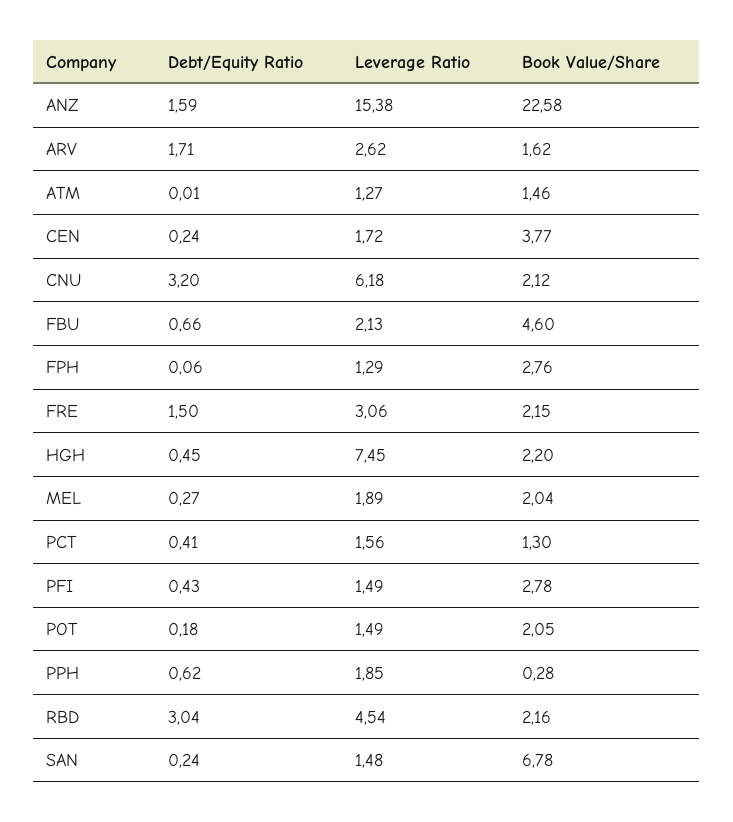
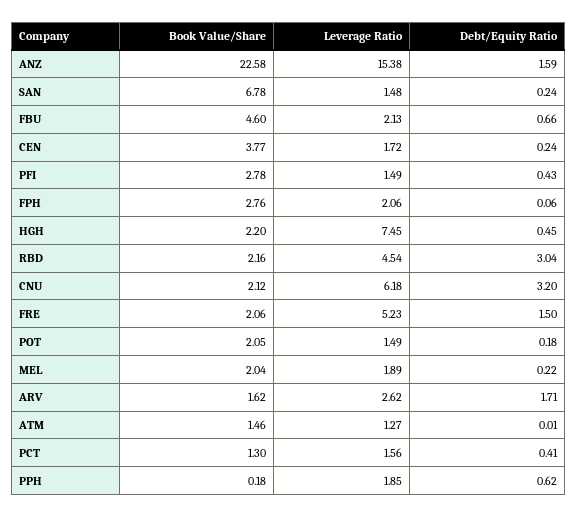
  {
    "Debt/Equity Ratio": {
      "ANZ": 1.59,
      "ARV": 1.71,
      "ATM": 0.01,
      "CEN": 0.24,
      "CNU": 3.2,
      "FBU": 0.66,
      "FPH": 0.06,
      "FRE": 1.5,
      "HGH": 0.45,
-     "MEL": 0.27,
+     "MEL": 0.22,
      "PCT": 0.41,
      "PFI": 0.43,
      "POT": 0.18,
      "PPH": 0.62,
      "RBD": 3.04,
      "SAN": 0.24
    },
    "Leverage Ratio": {
      "ANZ": 15.38,
      "ARV": 2.62,
      "ATM": 1.27,
      "CEN": 1.72,
      "CNU": 6.18,
      "FBU": 2.13,
-     "FPH": 1.29,
+     "FPH": 2.06,
-     "FRE": 3.06,
+     "FRE": 5.23,
      "HGH": 7.45,
      "MEL": 1.89,
      "PCT": 1.56,
      "PFI": 1.49,
      "POT": 1.49,
      "PPH": 1.85,
      "RBD": 4.54,
      "SAN": 1.48
    },
    "Book Value/Share": {
      "ANZ": 22.58,
      "ARV": 1.62,
      "ATM": 1.46,
      "CEN": 3.77,
      "CNU": 2.12,
      "FBU": 4.6,
      "FPH": 2.76,
-     "FRE": 2.15,
+     "FRE": 2.06,
      "HGH": 2.2,
      "MEL": 2.04,
      "PCT": 1.3,
      "PFI": 2.78,
      "POT": 2.05,
-     "PPH": 0.28,
+     "PPH": 0.18,
      "RBD": 2.16,
      "SAN": 6.78
    }
  }

